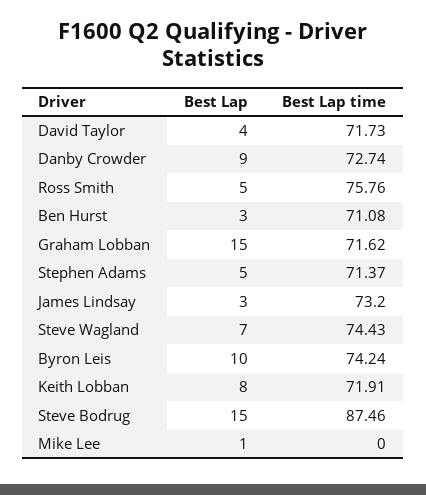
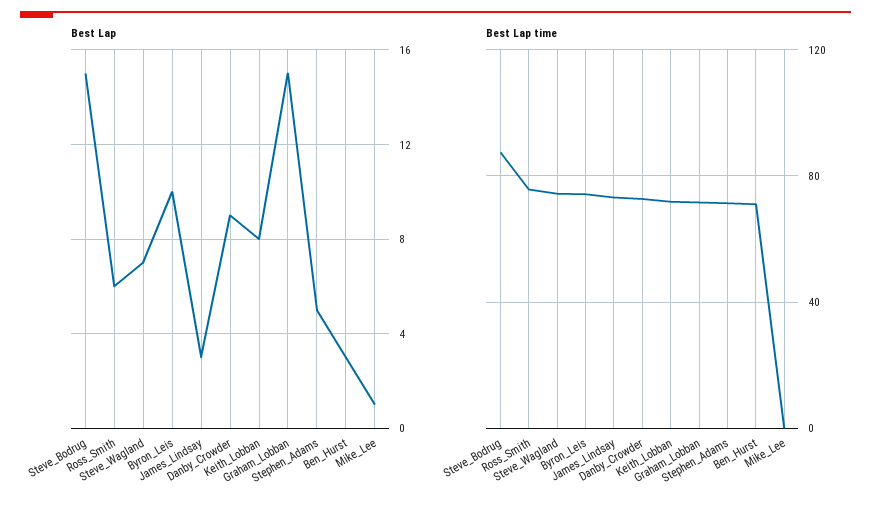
  {
    "Best Lap": {
-     "David Taylor": 4,
      "Danby Crowder": 9,
-     "Ross Smith": 5,
+     "Ross Smith": 6,
      "Ben Hurst": 3,
      "Graham Lobban": 15,
      "Stephen Adams": 5,
      "James Lindsay": 3,
      "Steve Wagland": 7,
      "Byron Leis": 10,
      "Keith Lobban": 8,
      "Steve Bodrug": 15,
      "Mike Lee": 1
    },
    "Best Lap time": {
-     "David Taylor": 71.73,
      "Danby Crowder": 72.74,
      "Ross Smith": 75.76,
      "Ben Hurst": 71.08,
      "Graham Lobban": 71.62,
      "Stephen Adams": 71.37,
      "James Lindsay": 73.2,
      "Steve Wagland": 74.43,
      "Byron Leis": 74.24,
      "Keith Lobban": 71.91,
      "Steve Bodrug": 87.46,
      "Mike Lee": 0
    }
  }

